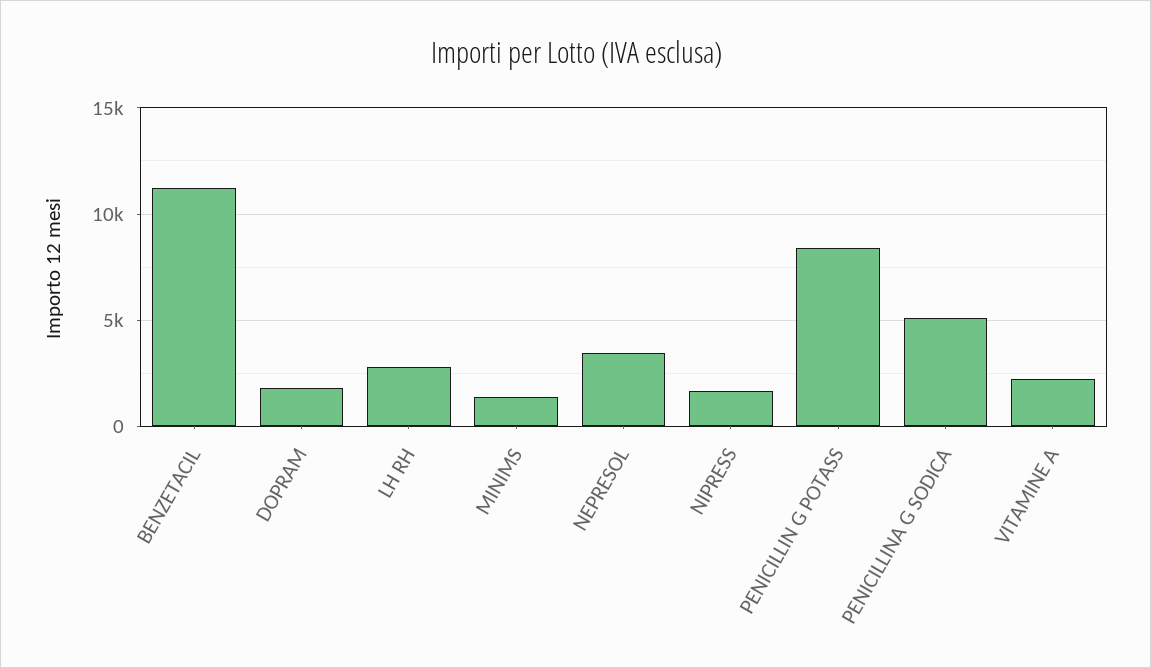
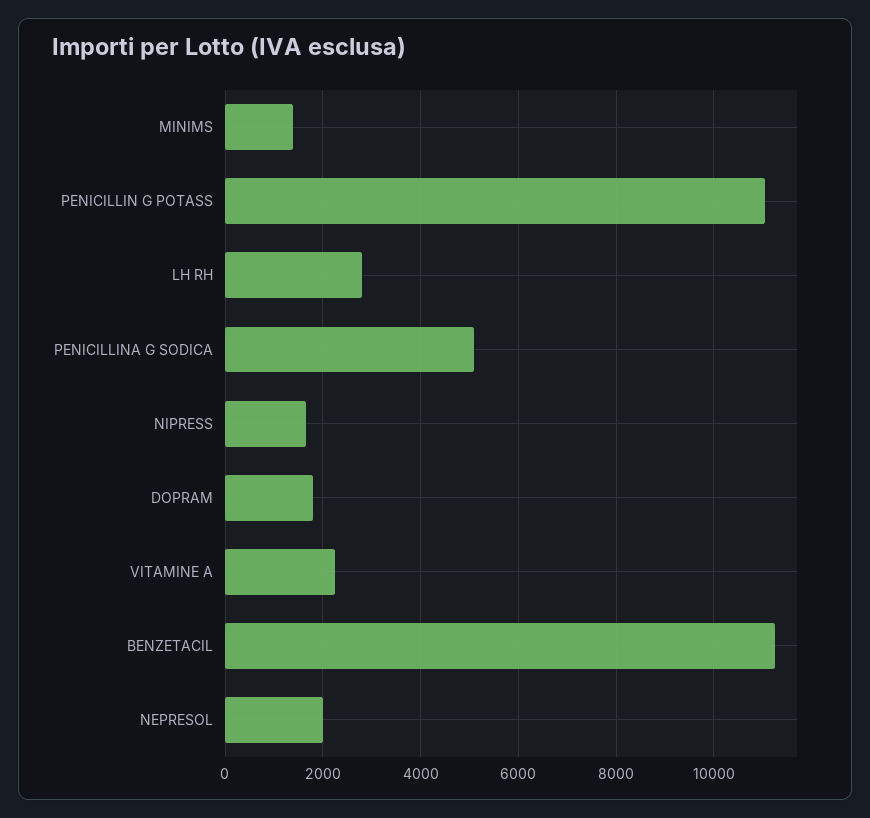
  {
    "BENZETACIL": 11200,
    "DOPRAM": 1800,
    "LH RH": 2800,
    "MINIMS": 1400,
-   "NEPRESOL": 3500,
+   "NEPRESOL": 2000,
    "NIPRESS": 1600,
-   "PENICILLIN G POTASS": 8500,
+   "PENICILLIN G POTASS": 11000,
    "PENICILLINA G SODICA": 5200,
    "VITAMINE A": 2200
  }

